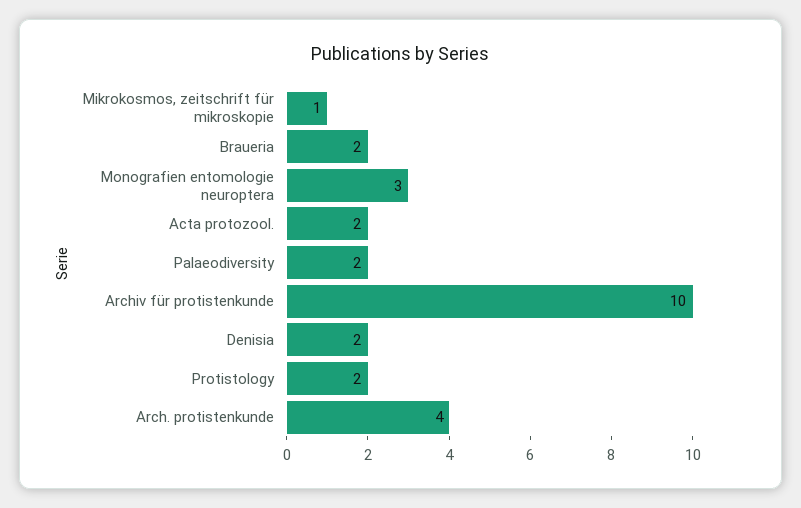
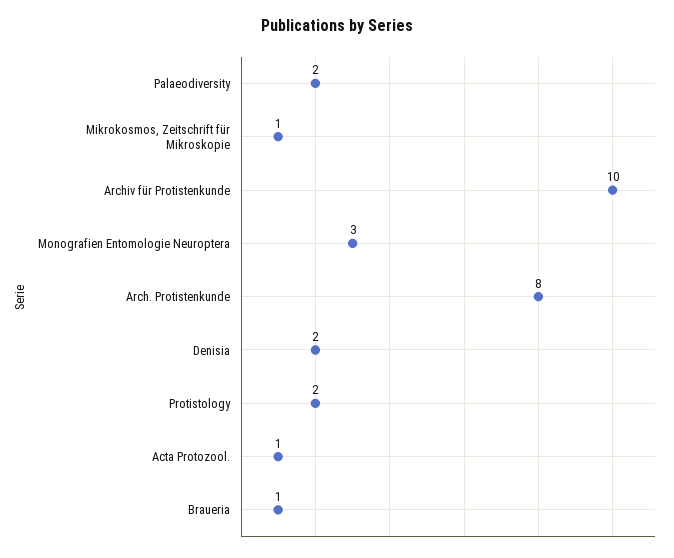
  {
    "Mikrokosmos, zeitschrift für mikroskopie": 1,
-   "Braueria": 2,
+   "Braueria": 1,
    "Monografien entomologie neuroptera": 3,
-   "Acta protozool.": 2,
+   "Acta protozool.": 1,
    "Palaeodiversity": 2,
    "Archiv für protistenkunde": 10,
    "Denisia": 2,
    "Protistology": 2,
-   "Arch. protistenkunde": 4
+   "Arch. protistenkunde": 8
  }

